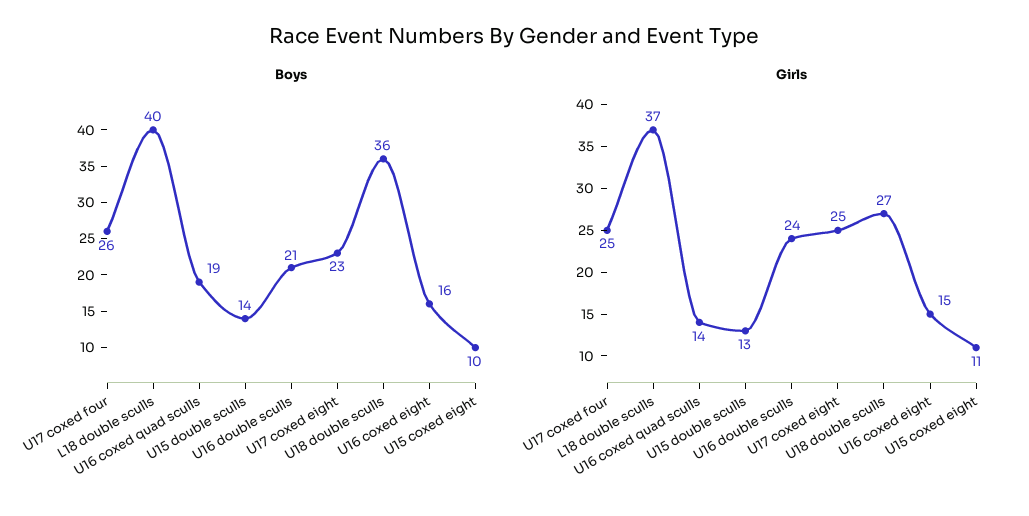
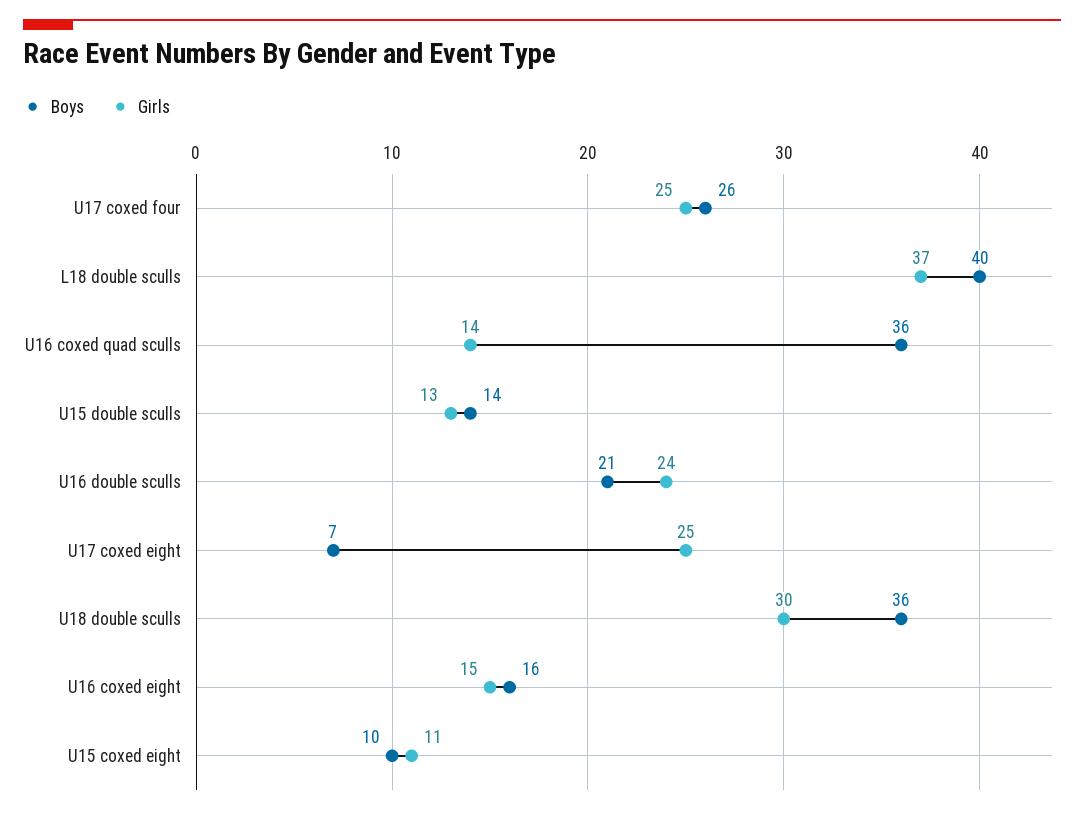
  {
    "Boys": {
      "U17 coxed four": 26,
      "L18 double sculls": 40,
-     "U16 coxed quad sculls": 19,
+     "U16 coxed quad sculls": 36,
      "U15 double sculls": 14,
      "U16 double sculls": 21,
-     "U17 coxed eight": 23,
+     "U17 coxed eight": 7,
      "U18 double sculls": 36,
      "U16 coxed eight": 16,
      "U15 coxed eight": 10
    },
    "Girls": {
      "U17 coxed four": 25,
      "L18 double sculls": 37,
      "U16 coxed quad sculls": 14,
      "U15 double sculls": 13,
      "U16 double sculls": 24,
      "U17 coxed eight": 25,
-     "U18 double sculls": 27,
+     "U18 double sculls": 30,
      "U16 coxed eight": 15,
      "U15 coxed eight": 11
    }
  }

